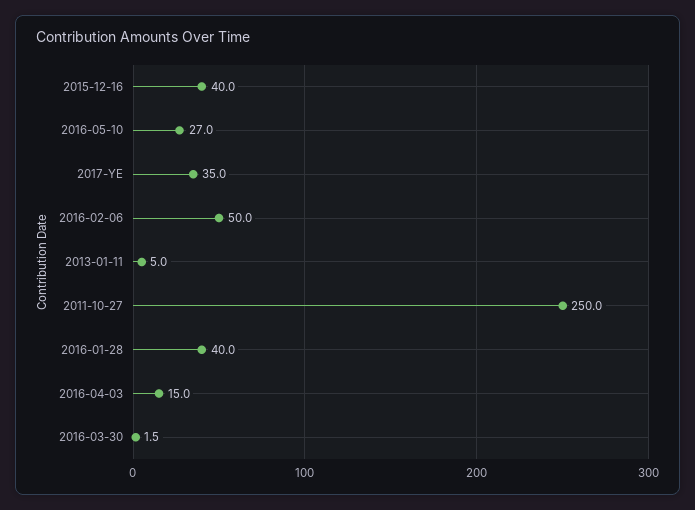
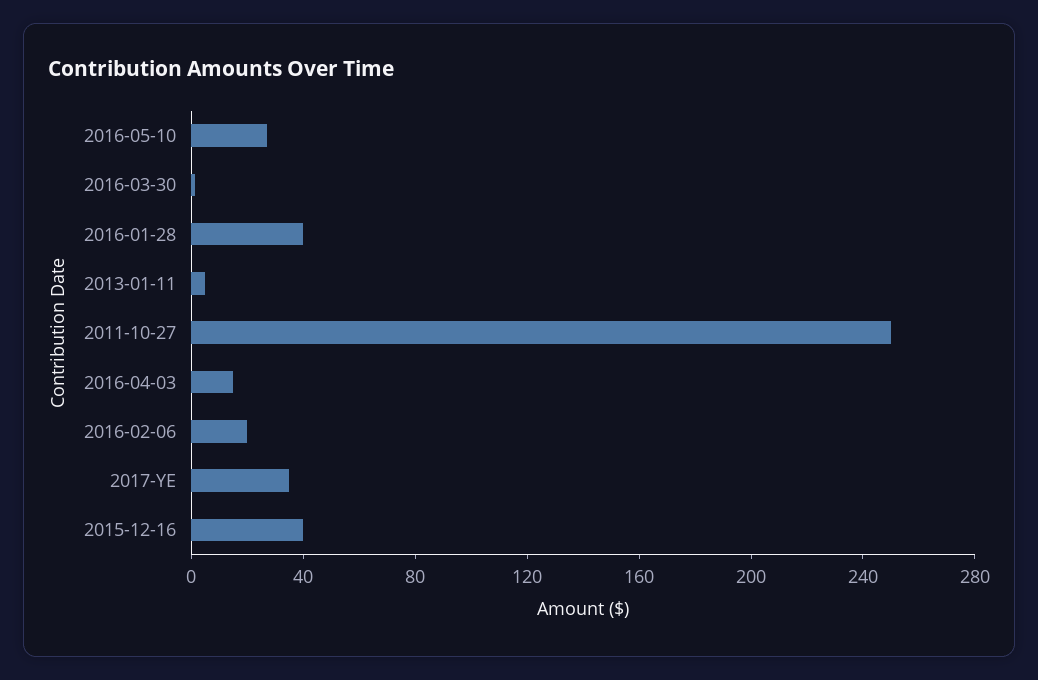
  {
    "2015-12-16": 40,
    "2016-05-10": 27,
    "2017-YE": 35,
-   "2016-02-06": 50,
+   "2016-02-06": 20,
    "2013-01-11": 5,
    "2011-10-27": 250,
    "2016-01-28": 40,
    "2016-04-03": 15,
    "2016-03-30": 1.5
  }

